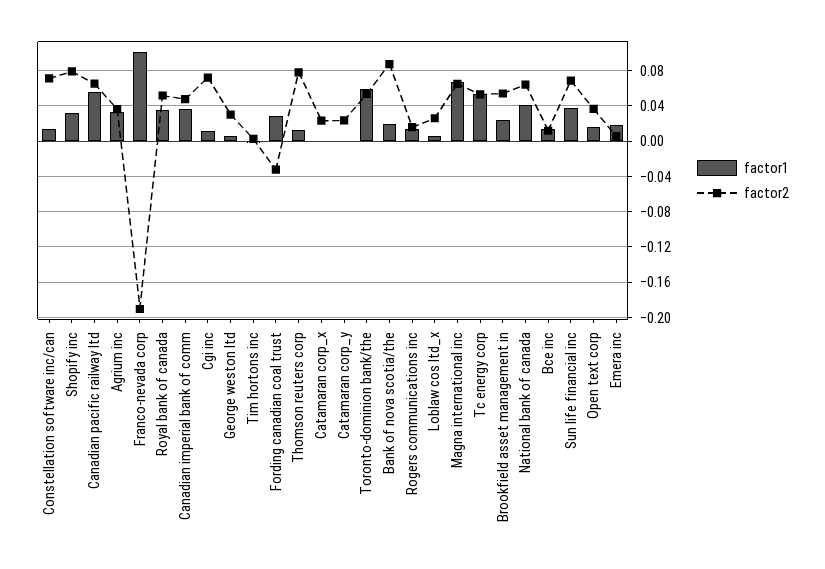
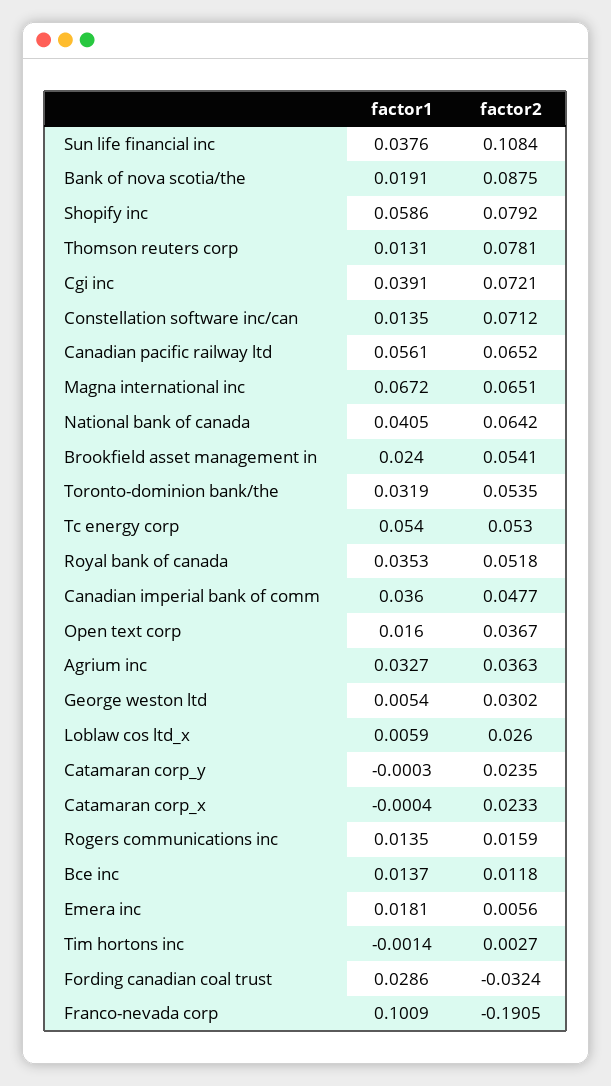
  {
    "factor1": {
      "Constellation software inc/can": 0.0135,
-     "Shopify inc": 0.03,
+     "Shopify inc": 0.0586,
      "Canadian pacific railway ltd": 0.0561,
      "Agrium inc": 0.0327,
      "Franco-nevada corp": 0.1009,
      "Royal bank of canada": 0.0353,
      "Canadian imperial bank of comm": 0.036,
-     "Cgi inc": 0.01,
+     "Cgi inc": 0.0391,
      "George weston ltd": 0.0054,
      "Tim hortons inc": -0.0014,
      "Fording canadian coal trust": 0.0286,
      "Thomson reuters corp": 0.0131,
      "Catamaran corp_x": -0.0004,
      "Catamaran corp_y": -0.0003,
-     "Toronto-dominion bank/the": 0.06,
+     "Toronto-dominion bank/the": 0.0319,
      "Bank of nova scotia/the": 0.0191,
      "Rogers communications inc": 0.0135,
      "Loblaw cos ltd_x": 0.0059,
      "Magna international inc": 0.0672,
      "Tc energy corp": 0.054,
      "Brookfield asset management in": 0.024,
      "National bank of canada": 0.0405,
      "Bce inc": 0.0137,
      "Sun life financial inc": 0.0376,
      "Open text corp": 0.016,
      "Emera inc": 0.0181
    },
    "factor2": {
      "Constellation software inc/can": 0.0712,
      "Shopify inc": 0.0792,
      "Canadian pacific railway ltd": 0.0652,
      "Agrium inc": 0.0363,
      "Franco-nevada corp": -0.1905,
      "Royal bank of canada": 0.0518,
      "Canadian imperial bank of comm": 0.0477,
      "Cgi inc": 0.0721,
      "George weston ltd": 0.0302,
      "Tim hortons inc": 0.0027,
      "Fording canadian coal trust": -0.0324,
      "Thomson reuters corp": 0.0781,
      "Catamaran corp_x": 0.0233,
      "Catamaran corp_y": 0.0235,
      "Toronto-dominion bank/the": 0.0535,
      "Bank of nova scotia/the": 0.0875,
      "Rogers communications inc": 0.0159,
      "Loblaw cos ltd_x": 0.026,
      "Magna international inc": 0.0651,
      "Tc energy corp": 0.053,
      "Brookfield asset management in": 0.0541,
      "National bank of canada": 0.0642,
      "Bce inc": 0.0118,
-     "Sun life financial inc": 0.07,
+     "Sun life financial inc": 0.1084,
      "Open text corp": 0.0367,
      "Emera inc": 0.0056
    }
  }

